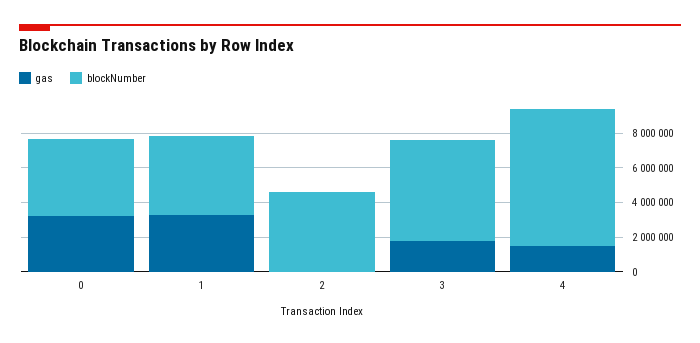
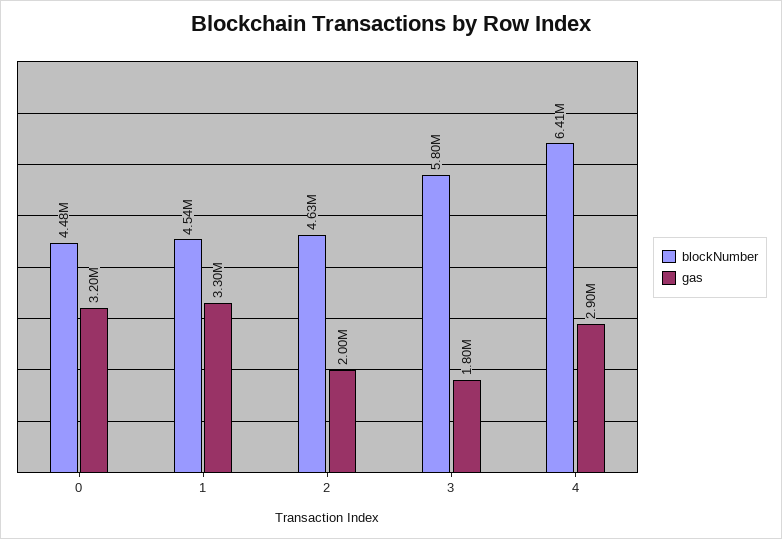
  {
    "gas": {
      "0": 3200000,
      "1": 3300000,
-     "2": 0,
+     "2": 2000000,
      "3": 1800000,
-     "4": 1500000
+     "4": 2900000
    },
    "blockNumber": {
      "0": 4480000,
      "1": 4540000,
      "2": 4630000,
      "3": 5800000,
-     "4": 8000000
+     "4": 6410000
    }
  }

